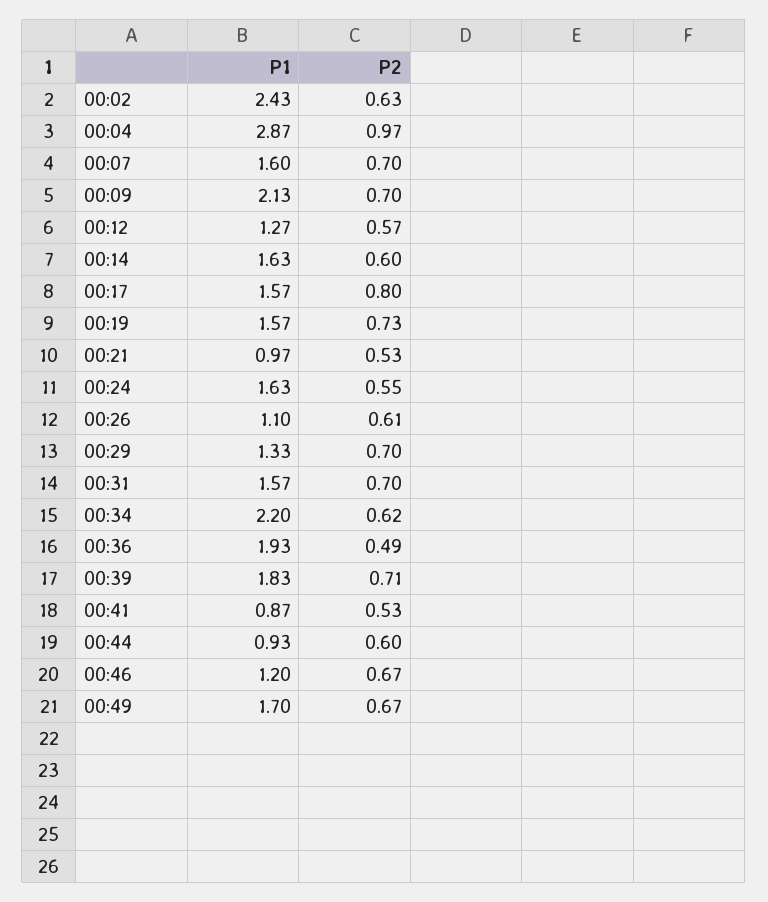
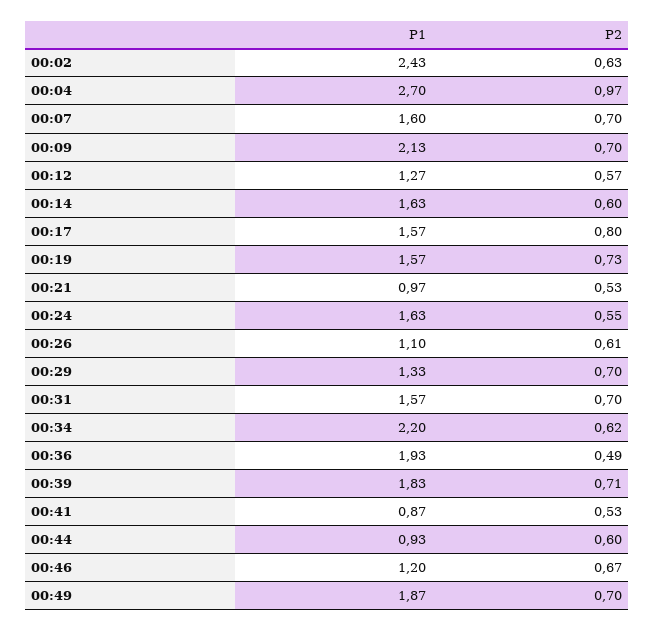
  {
    "P1": {
      "00:02": 2.43,
-     "00:04": 2.87,
+     "00:04": 2.7,
      "00:07": 1.6,
      "00:09": 2.13,
      "00:12": 1.27,
      "00:14": 1.63,
      "00:17": 1.57,
      "00:19": 1.57,
      "00:21": 0.97,
      "00:24": 1.63,
      "00:26": 1.1,
      "00:29": 1.33,
      "00:31": 1.57,
      "00:34": 2.2,
      "00:36": 1.93,
      "00:39": 1.83,
      "00:41": 0.87,
      "00:44": 0.93,
      "00:46": 1.2,
-     "00:49": 1.7
+     "00:49": 1.87
    },
    "P2": {
      "00:02": 0.63,
      "00:04": 0.97,
      "00:07": 0.7,
      "00:09": 0.7,
      "00:12": 0.57,
      "00:14": 0.6,
      "00:17": 0.8,
      "00:19": 0.73,
      "00:21": 0.53,
      "00:24": 0.55,
      "00:26": 0.61,
      "00:29": 0.7,
      "00:31": 0.7,
      "00:34": 0.62,
      "00:36": 0.49,
      "00:39": 0.71,
      "00:41": 0.53,
      "00:44": 0.6,
      "00:46": 0.67,
-     "00:49": 0.67
+     "00:49": 0.7
    }
  }

